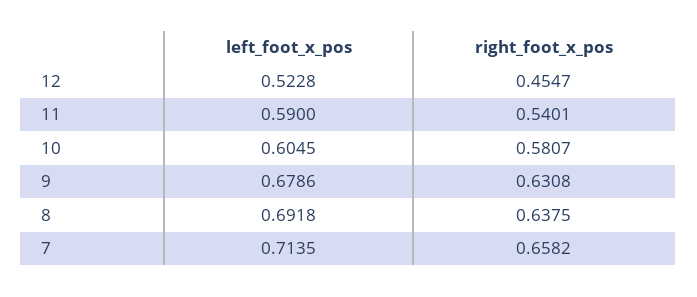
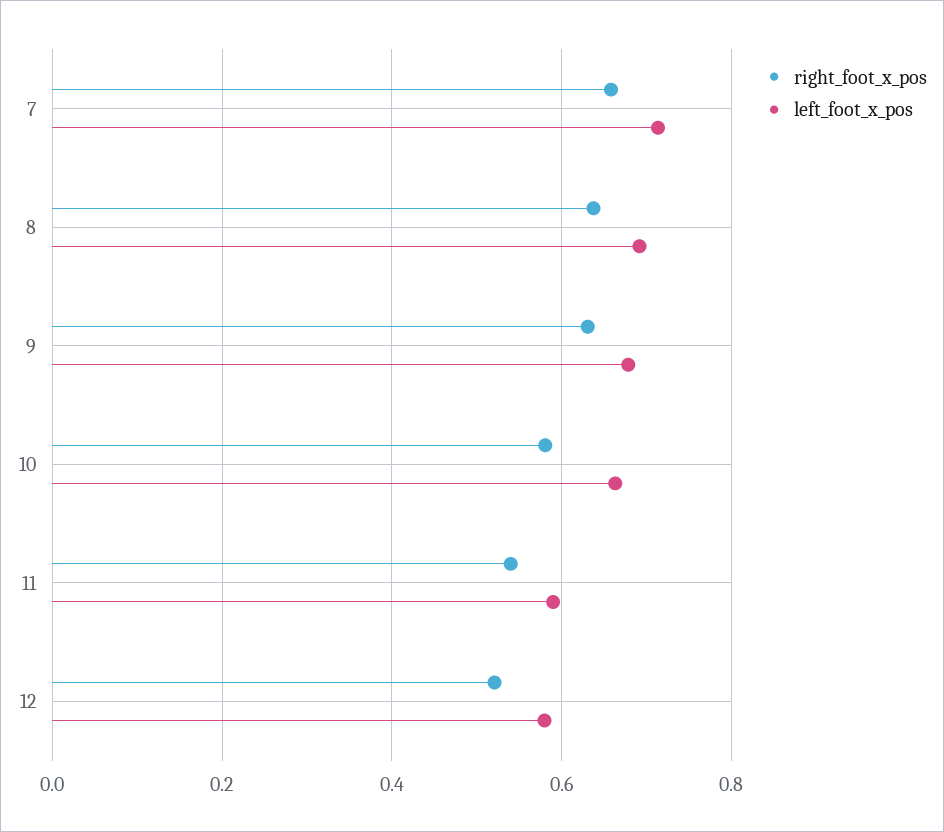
  {
    "left_foot_x_pos": {
-     "12": 0.5228,
+     "12": 0.58,
      "11": 0.59,
-     "10": 0.6045,
+     "10": 0.66,
      "9": 0.6786,
      "8": 0.6918,
      "7": 0.7135
    },
    "right_foot_x_pos": {
-     "12": 0.4547,
+     "12": 0.52,
      "11": 0.5401,
      "10": 0.5807,
      "9": 0.6308,
      "8": 0.6375,
      "7": 0.6582
    }
  }

